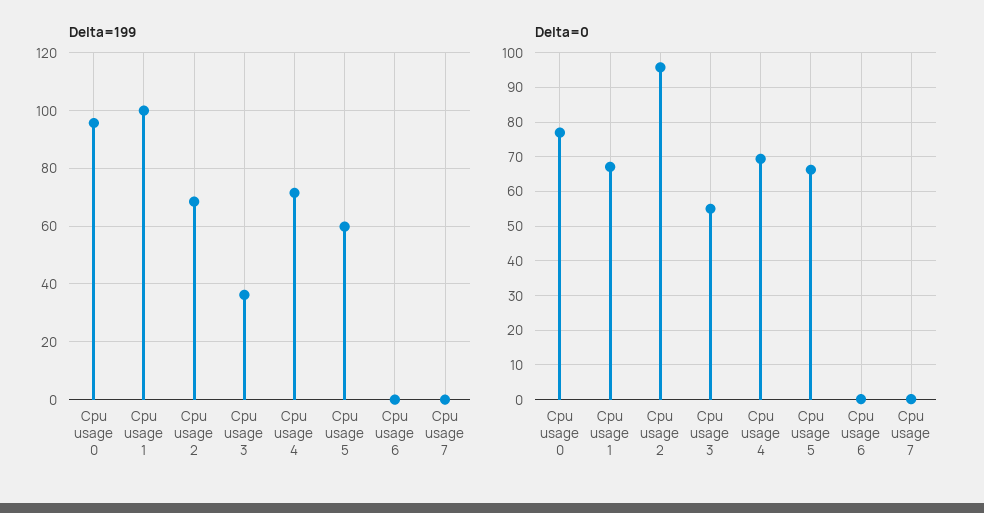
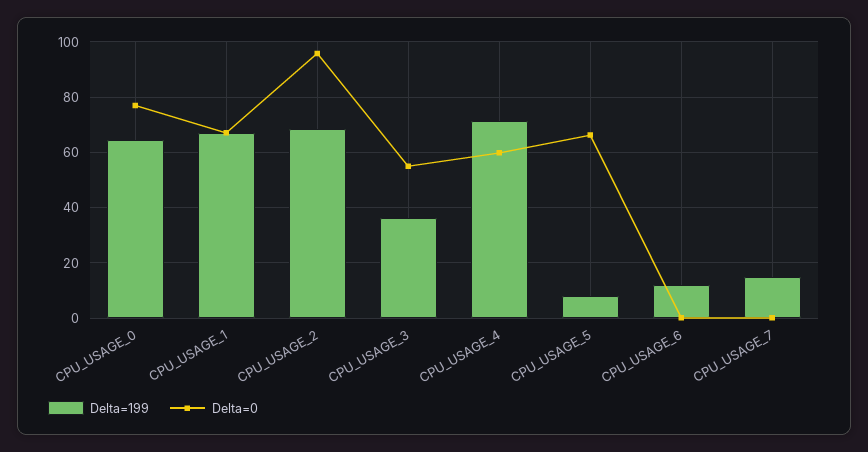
  {
    "Delta=199": {
-     "Cpu usage 0": 95,
+     "Cpu usage 0": 65,
-     "Cpu usage 1": 100,
+     "Cpu usage 1": 67.5,
      "Cpu usage 2": 67.5,
      "Cpu usage 3": 35,
      "Cpu usage 4": 72.5,
-     "Cpu usage 5": 60,
+     "Cpu usage 5": 7.5,
-     "Cpu usage 6": 0,
+     "Cpu usage 6": 12.5,
-     "Cpu usage 7": 0
+     "Cpu usage 7": 15
    },
    "Delta=0": {
      "Cpu usage 0": 76,
      "Cpu usage 1": 68,
      "Cpu usage 2": 96,
      "Cpu usage 3": 56,
-     "Cpu usage 4": 70,
+     "Cpu usage 4": 60,
      "Cpu usage 5": 66,
      "Cpu usage 6": 0,
      "Cpu usage 7": 0
    }
  }

